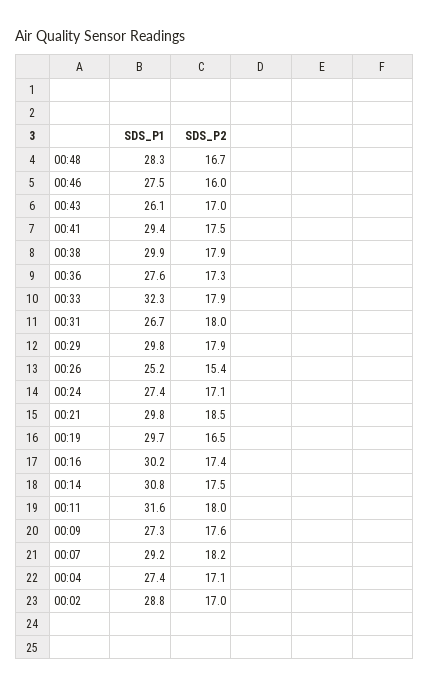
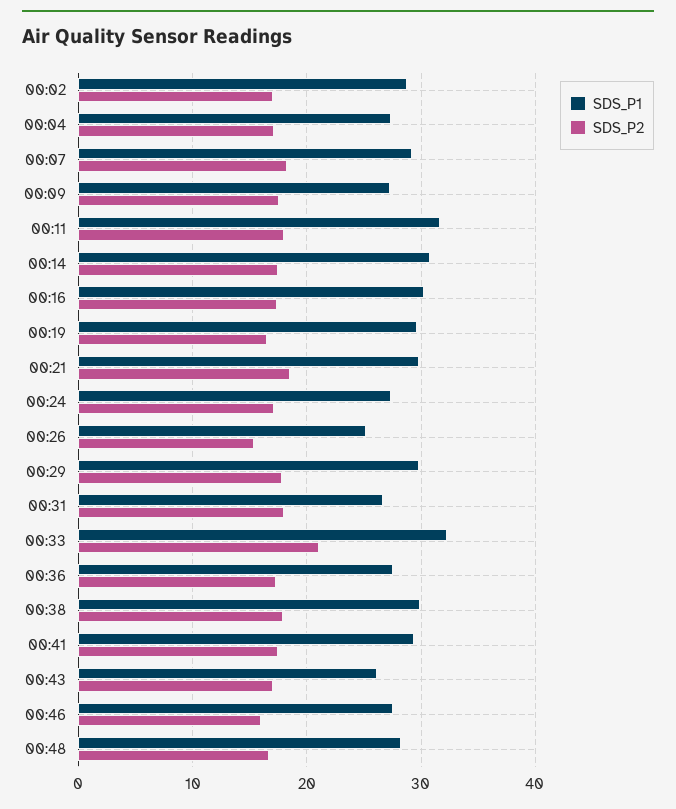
  {
    "SDS_P1": {
      "00:48": 28.3,
      "00:46": 27.5,
      "00:43": 26.1,
      "00:41": 29.4,
      "00:38": 29.9,
      "00:36": 27.6,
      "00:33": 32.3,
      "00:31": 26.7,
      "00:29": 29.8,
      "00:26": 25.2,
      "00:24": 27.4,
      "00:21": 29.8,
      "00:19": 29.7,
      "00:16": 30.2,
      "00:14": 30.8,
      "00:11": 31.6,
      "00:09": 27.3,
      "00:07": 29.2,
      "00:04": 27.4,
      "00:02": 28.8
    },
    "SDS_P2": {
      "00:48": 16.7,
      "00:46": 16,
      "00:43": 17,
      "00:41": 17.5,
      "00:38": 17.9,
      "00:36": 17.3,
-     "00:33": 17.9,
+     "00:33": 21,
      "00:31": 18,
      "00:29": 17.9,
      "00:26": 15.4,
      "00:24": 17.1,
      "00:21": 18.5,
      "00:19": 16.5,
      "00:16": 17.4,
      "00:14": 17.5,
      "00:11": 18,
      "00:09": 17.6,
      "00:07": 18.2,
      "00:04": 17.1,
      "00:02": 17
    }
  }

